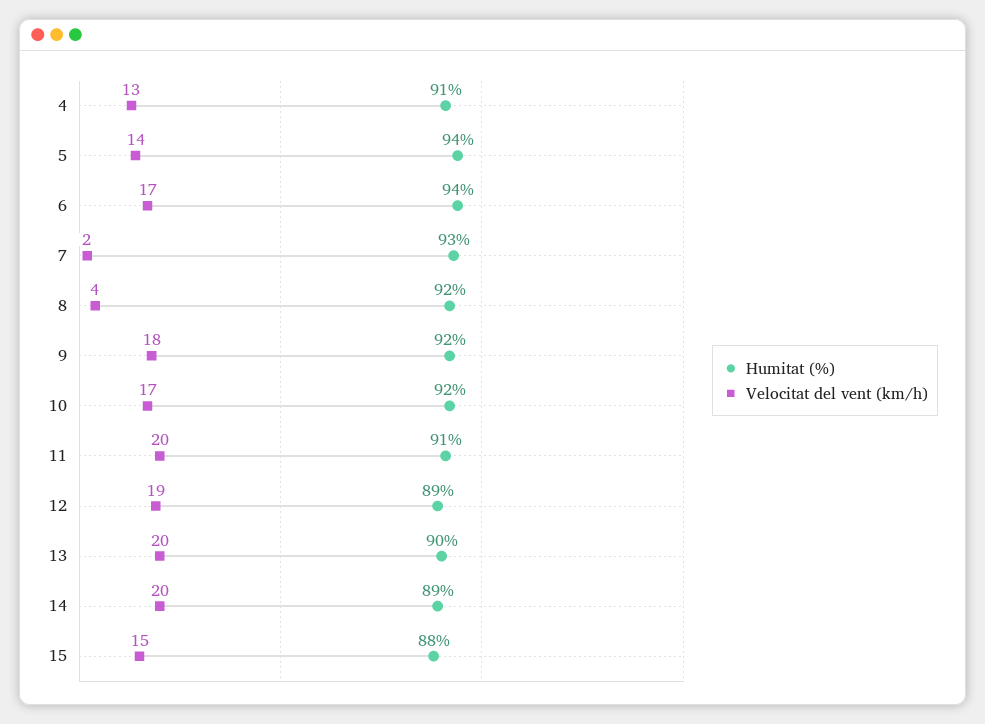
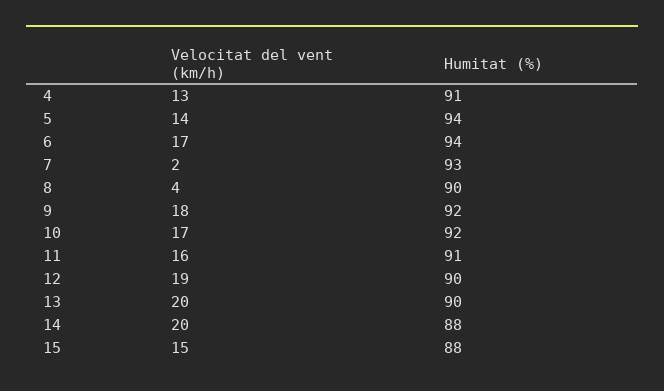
  {
    "Humitat (%)": {
      "4": 91,
      "5": 94,
      "6": 94,
      "7": 93,
-     "8": 92,
+     "8": 90,
      "9": 92,
      "10": 92,
      "11": 91,
-     "12": 89,
+     "12": 90,
      "13": 90,
-     "14": 89,
+     "14": 88,
      "15": 88
    },
    "Velocitat del vent (km/h)": {
      "4": 13,
      "5": 14,
      "6": 17,
      "7": 2,
      "8": 4,
      "9": 18,
      "10": 17,
-     "11": 20,
+     "11": 16,
      "12": 19,
      "13": 20,
      "14": 20,
      "15": 15
    }
  }

